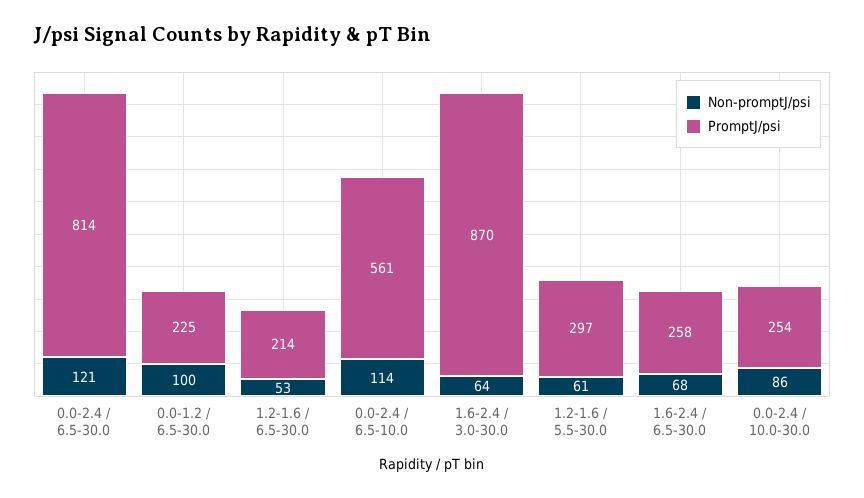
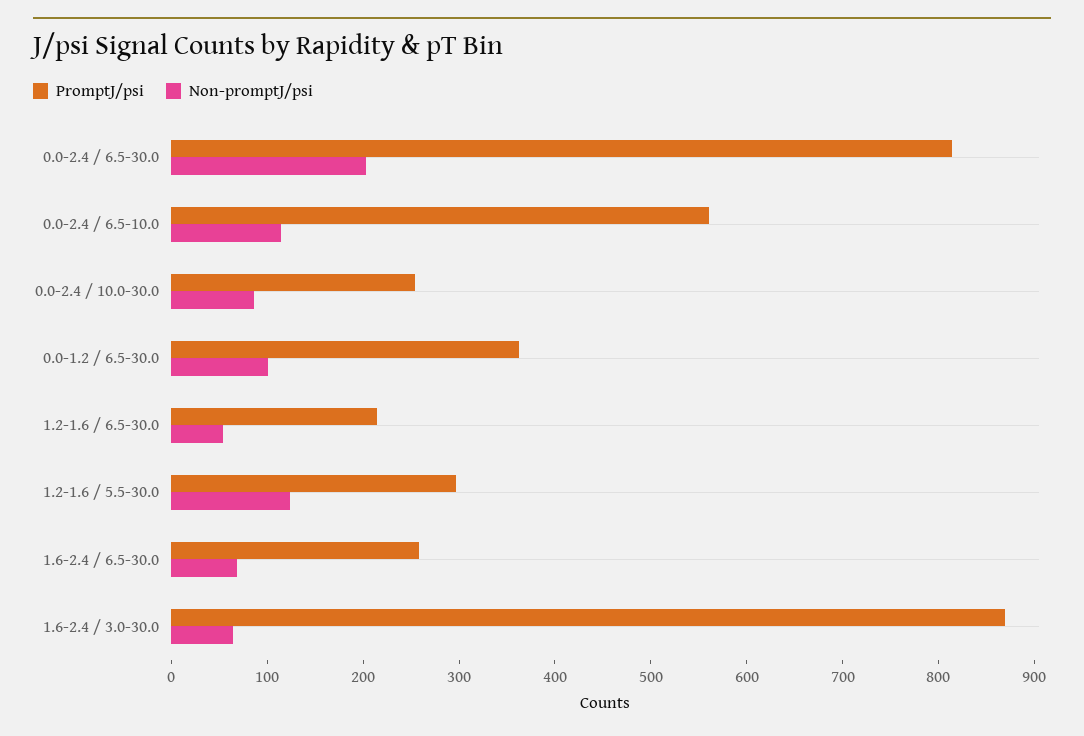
  {
    "Non-promptJ/psi": {
-     "0.0-2.4 / 6.5-30.0": 121,
+     "0.0-2.4 / 6.5-30.0": 200,
      "0.0-1.2 / 6.5-30.0": 100,
      "1.2-1.6 / 6.5-30.0": 53,
      "0.0-2.4 / 6.5-10.0": 114,
      "1.6-2.4 / 3.0-30.0": 64,
-     "1.2-1.6 / 5.5-30.0": 61,
+     "1.2-1.6 / 5.5-30.0": 120,
      "1.6-2.4 / 6.5-30.0": 68,
      "0.0-2.4 / 10.0-30.0": 86
    },
    "PromptJ/psi": {
      "0.0-2.4 / 6.5-30.0": 814,
-     "0.0-1.2 / 6.5-30.0": 225,
+     "0.0-1.2 / 6.5-30.0": 360,
      "1.2-1.6 / 6.5-30.0": 214,
      "0.0-2.4 / 6.5-10.0": 561,
      "1.6-2.4 / 3.0-30.0": 870,
      "1.2-1.6 / 5.5-30.0": 297,
      "1.6-2.4 / 6.5-30.0": 258,
      "0.0-2.4 / 10.0-30.0": 254
    }
  }

